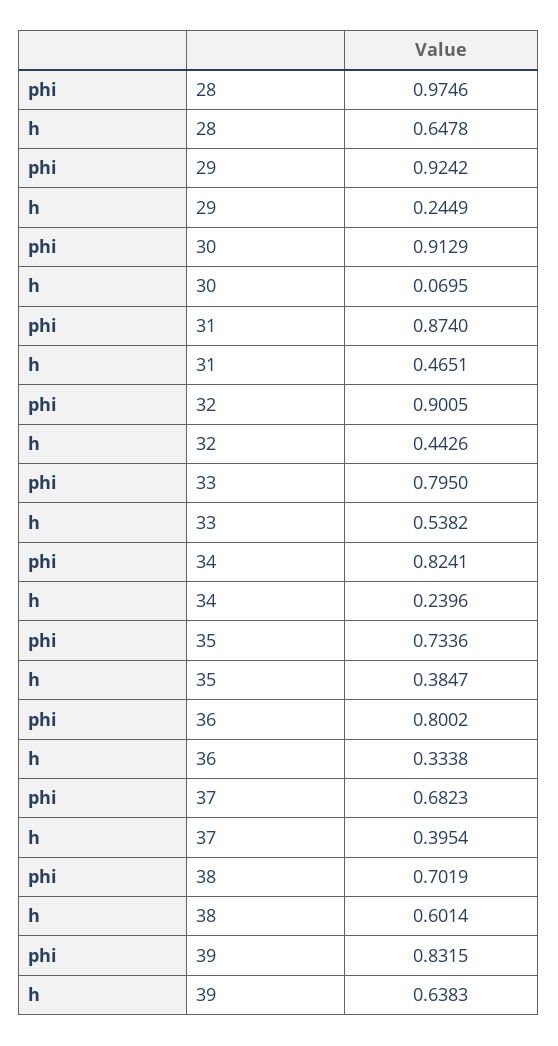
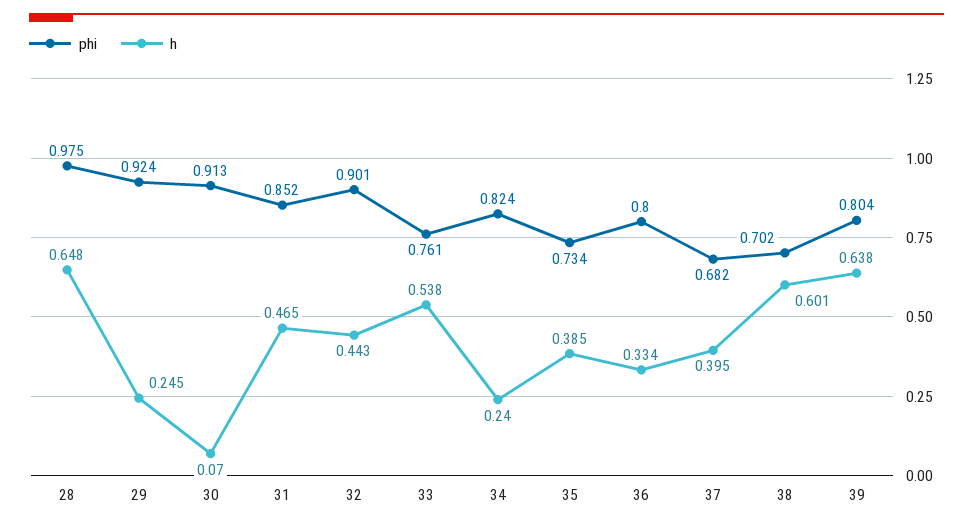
  {
    "phi": {
      "28": 0.9746,
      "29": 0.9242,
      "30": 0.9129,
-     "31": 0.874,
+     "31": 0.852,
      "32": 0.9005,
-     "33": 0.795,
+     "33": 0.761,
      "34": 0.8241,
      "35": 0.7336,
      "36": 0.8002,
      "37": 0.6823,
      "38": 0.7019,
-     "39": 0.8315
+     "39": 0.804
    },
    "h": {
      "28": 0.6478,
      "29": 0.2449,
      "30": 0.0695,
      "31": 0.4651,
      "32": 0.4426,
      "33": 0.5382,
      "34": 0.2396,
      "35": 0.3847,
      "36": 0.3338,
      "37": 0.3954,
      "38": 0.6014,
      "39": 0.6383
    }
  }

